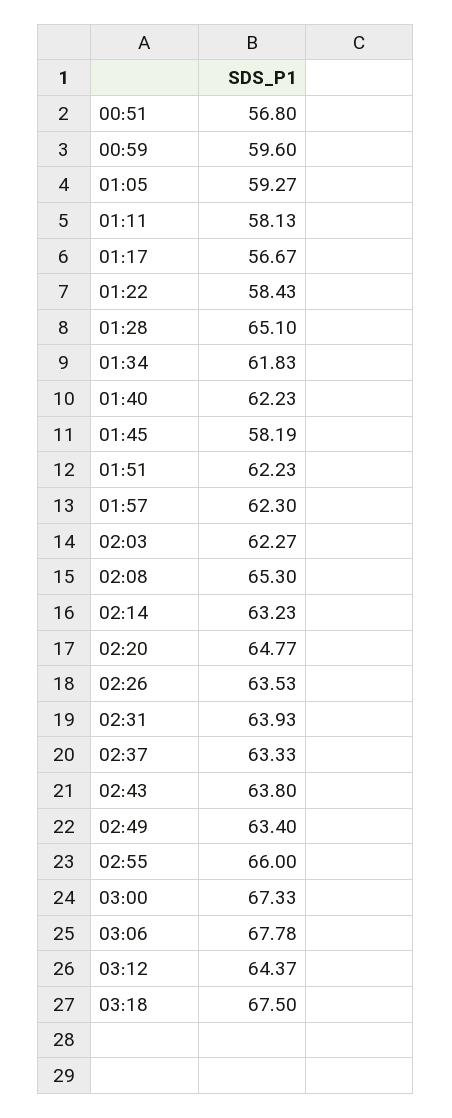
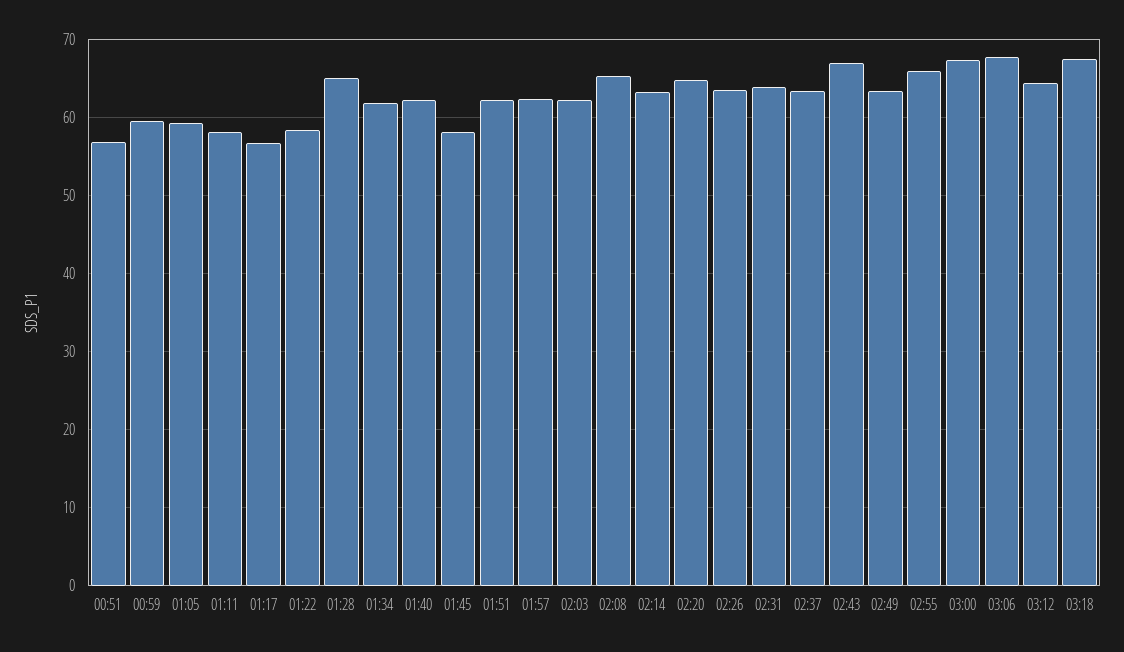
  {
    "00:51": 56.8,
    "00:59": 59.6,
    "01:05": 59.27,
    "01:11": 58.13,
    "01:17": 56.67,
    "01:22": 58.43,
    "01:28": 65.1,
    "01:34": 61.83,
    "01:40": 62.23,
    "01:45": 58.19,
    "01:51": 62.23,
    "01:57": 62.3,
    "02:03": 62.27,
    "02:08": 65.3,
    "02:14": 63.23,
    "02:20": 64.77,
    "02:26": 63.53,
    "02:31": 63.93,
    "02:37": 63.33,
-   "02:43": 63.8,
+   "02:43": 67,
    "02:49": 63.4,
    "02:55": 66,
    "03:00": 67.33,
    "03:06": 67.78,
    "03:12": 64.37,
    "03:18": 67.5
  }

